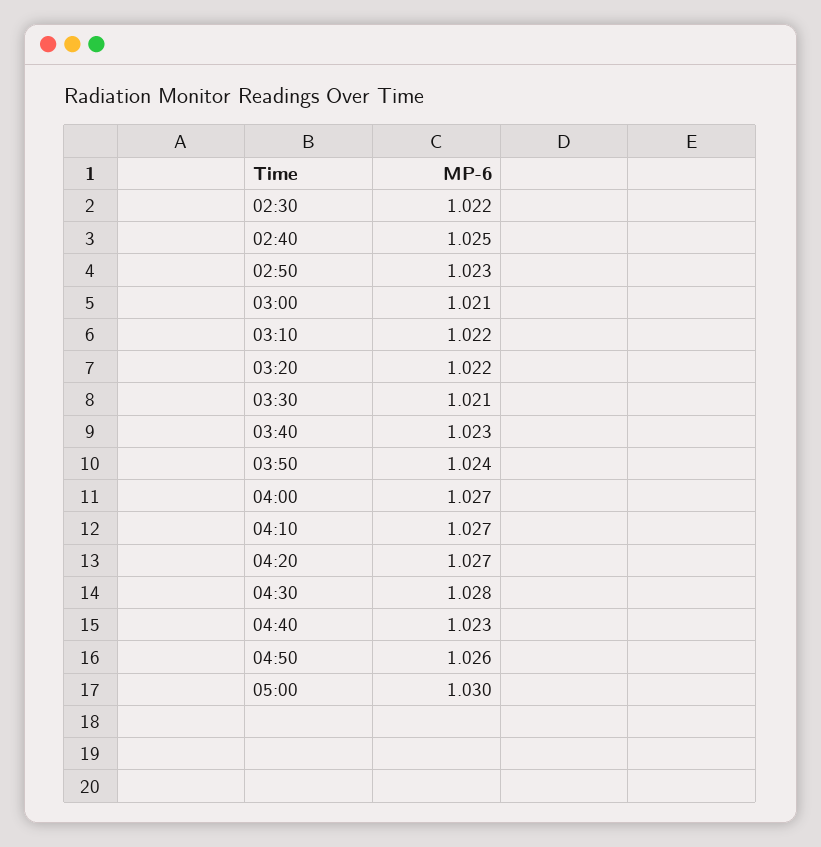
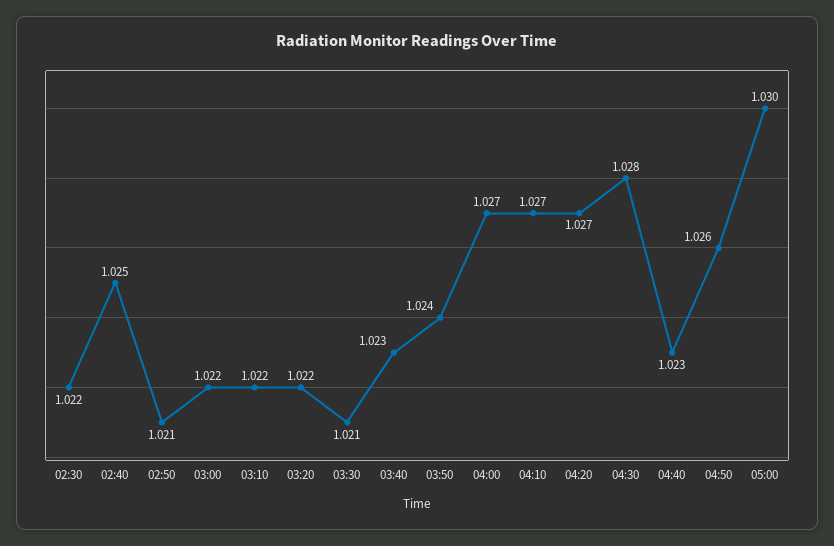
  {
    "02:30": 1.022,
    "02:40": 1.025,
-   "02:50": 1.023,
+   "02:50": 1.021,
-   "03:00": 1.021,
+   "03:00": 1.022,
    "03:10": 1.022,
    "03:20": 1.022,
    "03:30": 1.021,
    "03:40": 1.023,
    "03:50": 1.024,
    "04:00": 1.027,
    "04:10": 1.027,
    "04:20": 1.027,
    "04:30": 1.028,
    "04:40": 1.023,
    "04:50": 1.026,
    "05:00": 1.03
  }

